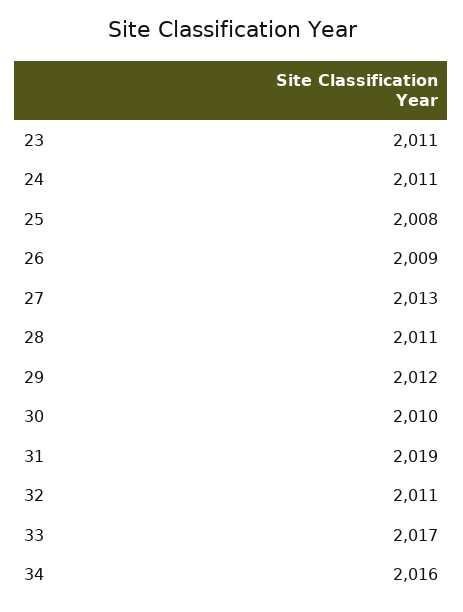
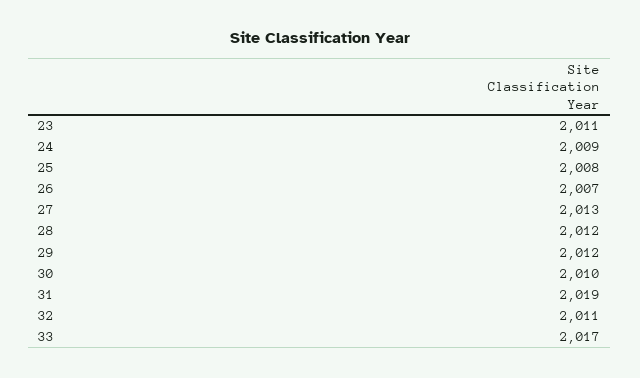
  {
    "23": 2011,
-   "24": 2011,
+   "24": 2009,
    "25": 2008,
-   "26": 2009,
+   "26": 2007,
    "27": 2013,
-   "28": 2011,
+   "28": 2012,
    "29": 2012,
    "30": 2010,
    "31": 2019,
    "32": 2011,
-   "33": 2017,
+   "33": 2017
-   "34": 2016
  }

